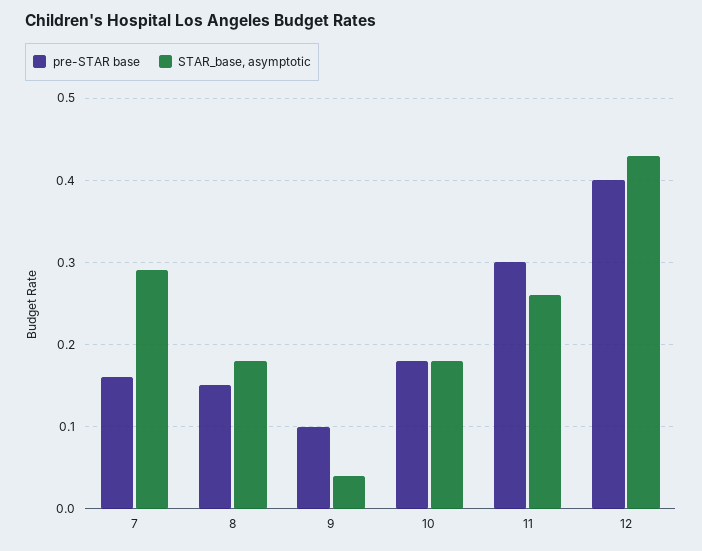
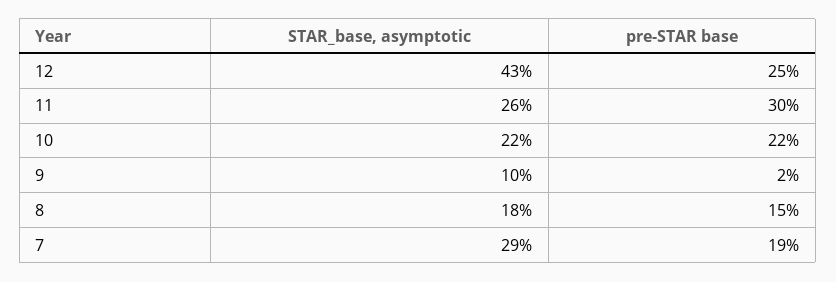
  {
    "pre-STAR base": {
-     "7": 0.16,
+     "7": 0.19,
      "8": 0.15,
-     "9": 0.1,
+     "9": 0.02,
-     "10": 0.18,
+     "10": 0.22,
      "11": 0.3,
-     "12": 0.4
+     "12": 0.25
    },
    "STAR_base, asymptotic": {
      "7": 0.29,
      "8": 0.18,
-     "9": 0.04,
+     "9": 0.1,
-     "10": 0.18,
+     "10": 0.22,
      "11": 0.26,
      "12": 0.43
    }
  }

